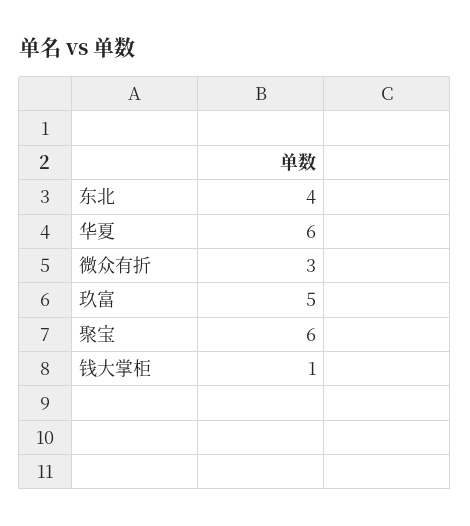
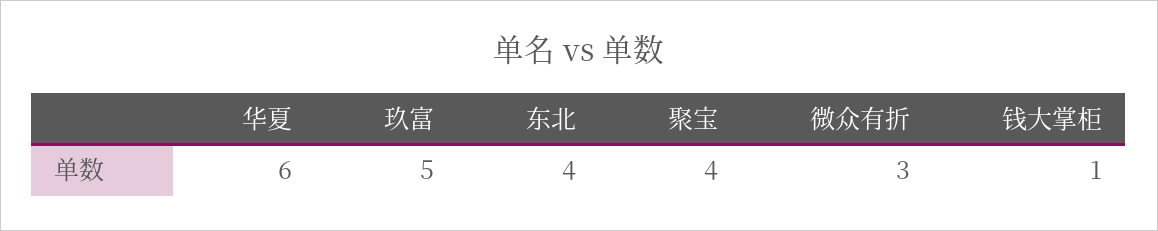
  {
    "东北": 4,
    "华夏": 6,
    "微众有折": 3,
    "玖富": 5,
-   "聚宝": 6,
+   "聚宝": 4,
    "钱大掌柜": 1
  }

